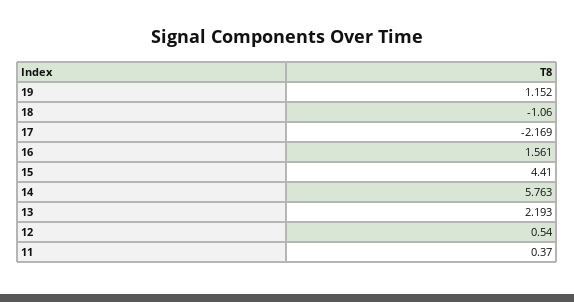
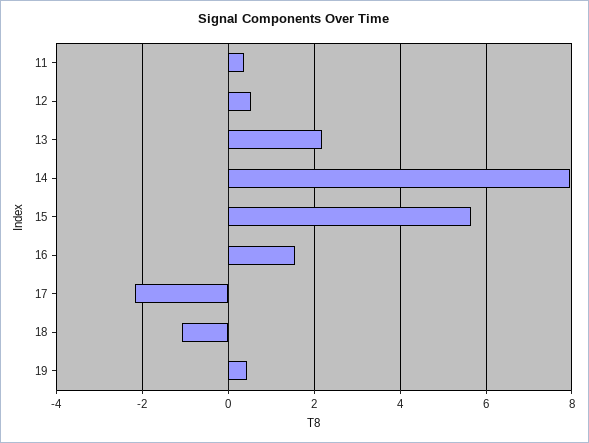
  {
-   "19": 1.152,
+   "19": 0.4,
    "18": -1.06,
    "17": -2.169,
    "16": 1.561,
-   "15": 4.41,
+   "15": 5.6,
-   "14": 5.763,
+   "14": 8,
    "13": 2.193,
    "12": 0.54,
    "11": 0.37
  }

